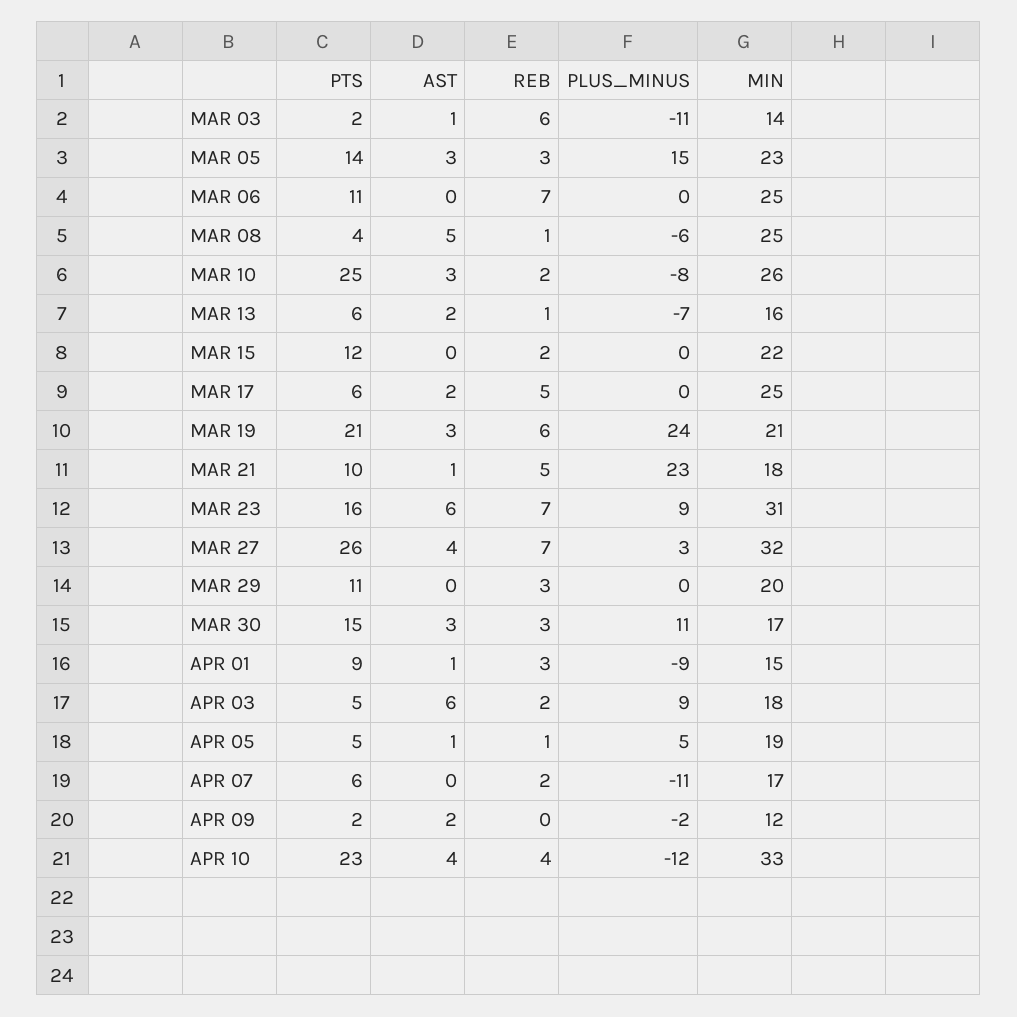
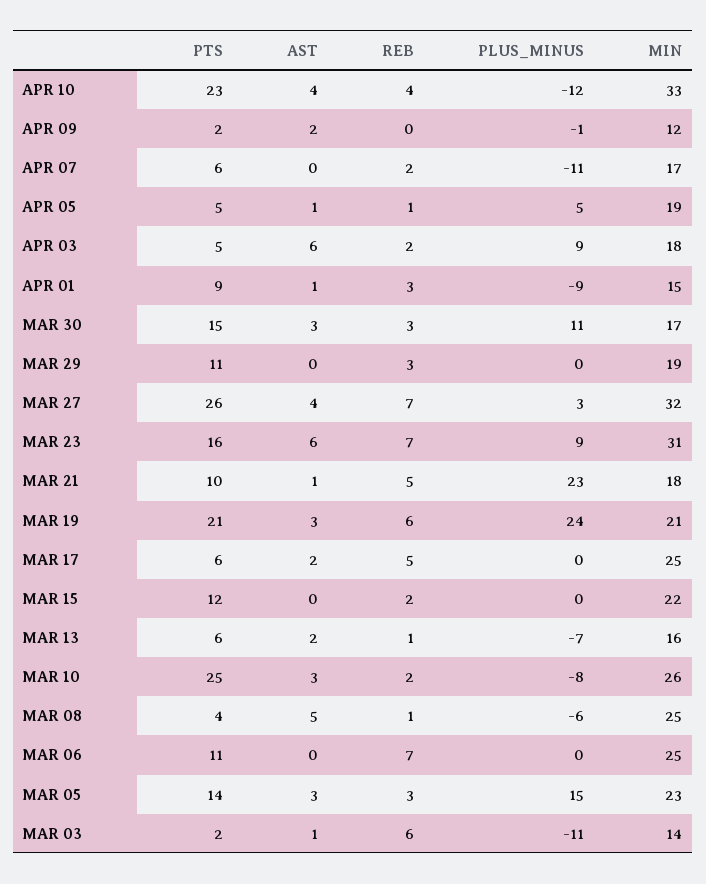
  {
    "PTS": {
      "MAR 03": 2,
      "MAR 05": 14,
      "MAR 06": 11,
      "MAR 08": 4,
      "MAR 10": 25,
      "MAR 13": 6,
      "MAR 15": 12,
      "MAR 17": 6,
      "MAR 19": 21,
      "MAR 21": 10,
      "MAR 23": 16,
      "MAR 27": 26,
      "MAR 29": 11,
      "MAR 30": 15,
      "APR 01": 9,
      "APR 03": 5,
      "APR 05": 5,
      "APR 07": 6,
      "APR 09": 2,
      "APR 10": 23
    },
    "AST": {
      "MAR 03": 1,
      "MAR 05": 3,
      "MAR 06": 0,
      "MAR 08": 5,
      "MAR 10": 3,
      "MAR 13": 2,
      "MAR 15": 0,
      "MAR 17": 2,
      "MAR 19": 3,
      "MAR 21": 1,
      "MAR 23": 6,
      "MAR 27": 4,
      "MAR 29": 0,
      "MAR 30": 3,
      "APR 01": 1,
      "APR 03": 6,
      "APR 05": 1,
      "APR 07": 0,
      "APR 09": 2,
      "APR 10": 4
    },
    "REB": {
      "MAR 03": 6,
      "MAR 05": 3,
      "MAR 06": 7,
      "MAR 08": 1,
      "MAR 10": 2,
      "MAR 13": 1,
      "MAR 15": 2,
      "MAR 17": 5,
      "MAR 19": 6,
      "MAR 21": 5,
      "MAR 23": 7,
      "MAR 27": 7,
      "MAR 29": 3,
      "MAR 30": 3,
      "APR 01": 3,
      "APR 03": 2,
      "APR 05": 1,
      "APR 07": 2,
      "APR 09": 0,
      "APR 10": 4
    },
    "PLUS_MINUS": {
      "MAR 03": -11,
      "MAR 05": 15,
      "MAR 06": 0,
      "MAR 08": -6,
      "MAR 10": -8,
      "MAR 13": -7,
      "MAR 15": 0,
      "MAR 17": 0,
      "MAR 19": 24,
      "MAR 21": 23,
      "MAR 23": 9,
      "MAR 27": 3,
      "MAR 29": 0,
      "MAR 30": 11,
      "APR 01": -9,
      "APR 03": 9,
      "APR 05": 5,
      "APR 07": -11,
-     "APR 09": -2,
+     "APR 09": -1,
      "APR 10": -12
    },
    "MIN": {
      "MAR 03": 14,
      "MAR 05": 23,
      "MAR 06": 25,
      "MAR 08": 25,
      "MAR 10": 26,
      "MAR 13": 16,
      "MAR 15": 22,
      "MAR 17": 25,
      "MAR 19": 21,
      "MAR 21": 18,
      "MAR 23": 31,
      "MAR 27": 32,
-     "MAR 29": 20,
+     "MAR 29": 19,
      "MAR 30": 17,
      "APR 01": 15,
      "APR 03": 18,
      "APR 05": 19,
      "APR 07": 17,
      "APR 09": 12,
      "APR 10": 33
    }
  }

